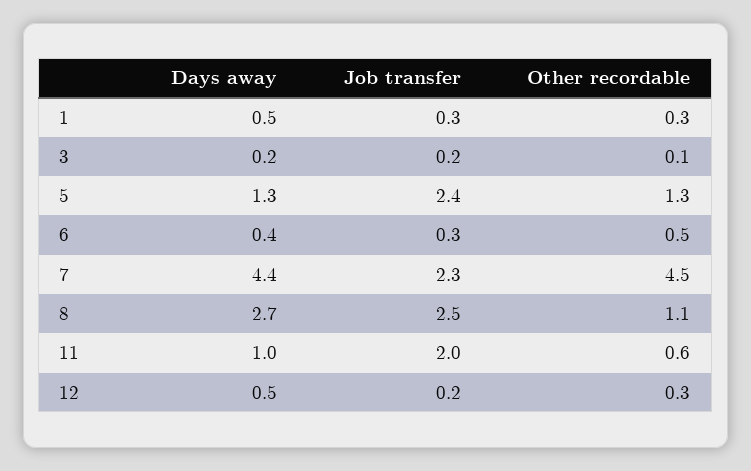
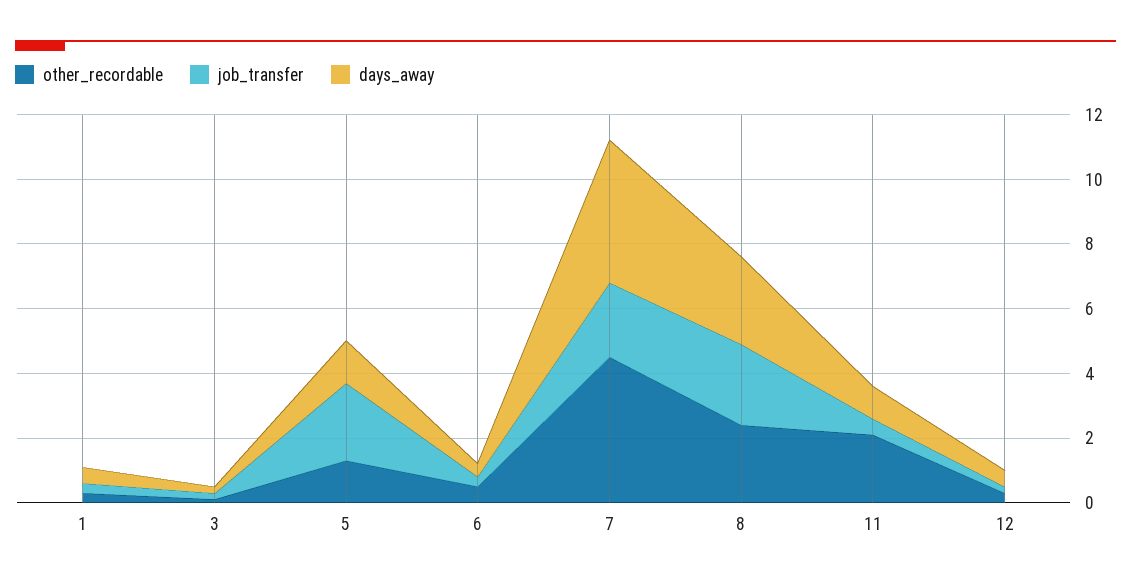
  {
    "Days away": {
      "1": 0.5,
      "3": 0.2,
      "5": 1.3,
      "6": 0.4,
      "7": 4.4,
      "8": 2.7,
      "11": 1,
      "12": 0.5
    },
    "Job transfer": {
      "1": 0.3,
      "3": 0.2,
      "5": 2.4,
      "6": 0.3,
      "7": 2.3,
      "8": 2.5,
-     "11": 2,
+     "11": 0.5,
      "12": 0.2
    },
    "Other recordable": {
      "1": 0.3,
      "3": 0.1,
      "5": 1.3,
      "6": 0.5,
      "7": 4.5,
-     "8": 1.1,
+     "8": 2.5,
-     "11": 0.6,
+     "11": 2,
      "12": 0.3
    }
  }

